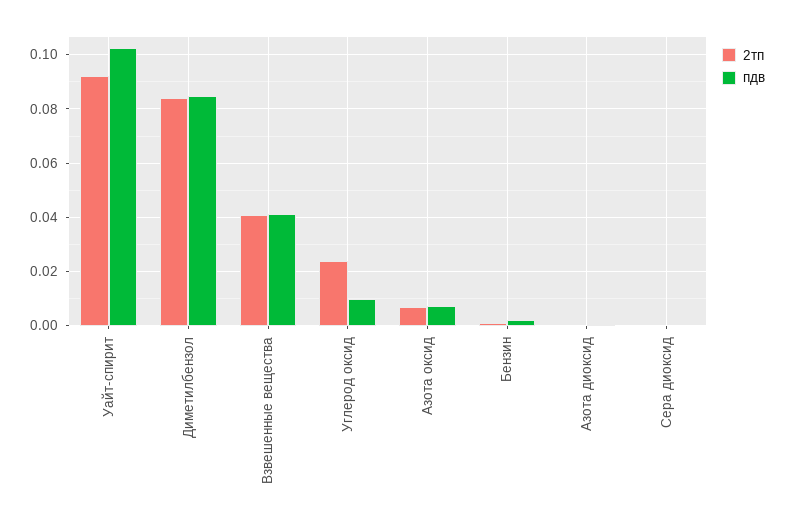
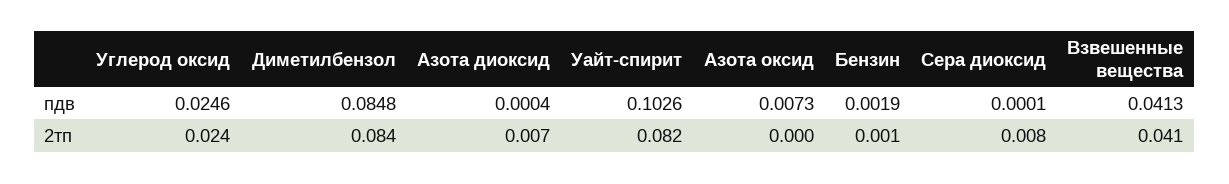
  {
    "2тп": {
-     "Уайт-спирит": 0.0925,
+     "Уайт-спирит": 0.082,
      "Диметилбензол": 0.084,
      "Взвешенные вещества": 0.041,
      "Углерод оксид": 0.024,
-     "Азота оксид": 0.0075,
+     "Азота оксид": 0,
      "Бензин": 0.001,
-     "Азота диоксид": 0,
+     "Азота диоксид": 0.007,
-     "Сера диоксид": 0
+     "Сера диоксид": 0.008
    },
    "пдв": {
      "Уайт-спирит": 0.1026,
      "Диметилбензол": 0.0848,
      "Взвешенные вещества": 0.0413,
-     "Углерод оксид": 0.01,
+     "Углерод оксид": 0.0246,
      "Азота оксид": 0.0073,
      "Бензин": 0.0019,
      "Азота диоксид": 0.0004,
      "Сера диоксид": 0.0001
    }
  }

